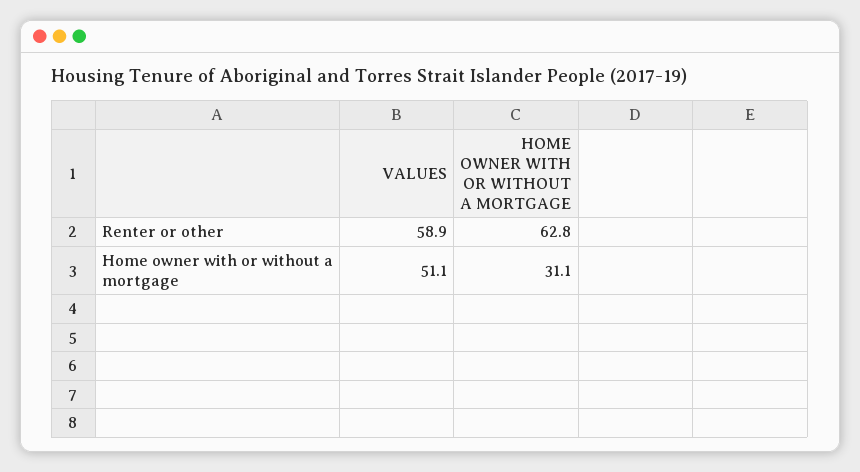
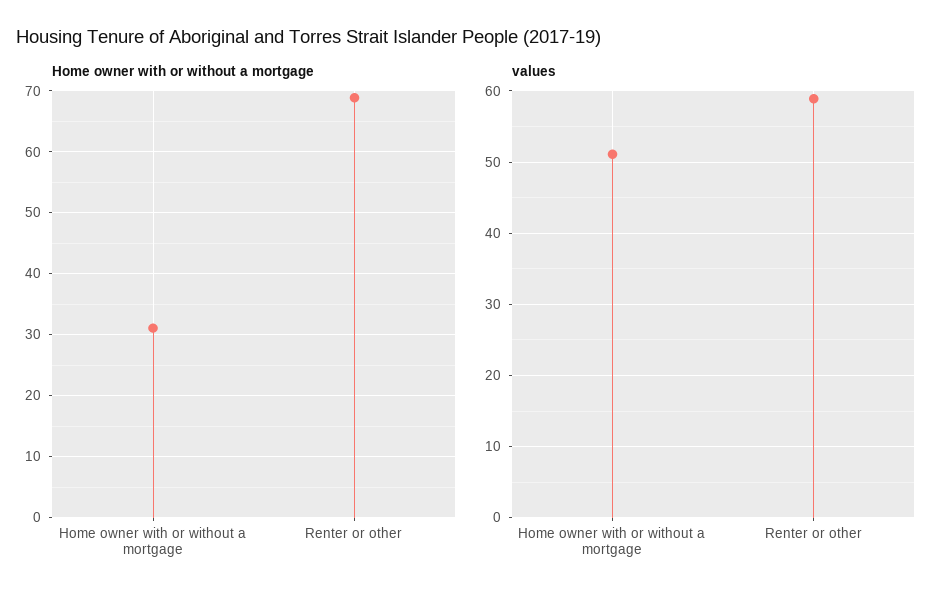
  {
    "VALUES": {
      "Renter or other": 58.9,
      "Home owner with or without a mortgage": 51.1
    },
    "HOME OWNER WITH OR WITHOUT A MORTGAGE": {
-     "Renter or other": 62.8,
+     "Renter or other": 69,
      "Home owner with or without a mortgage": 31.1
    }
  }

